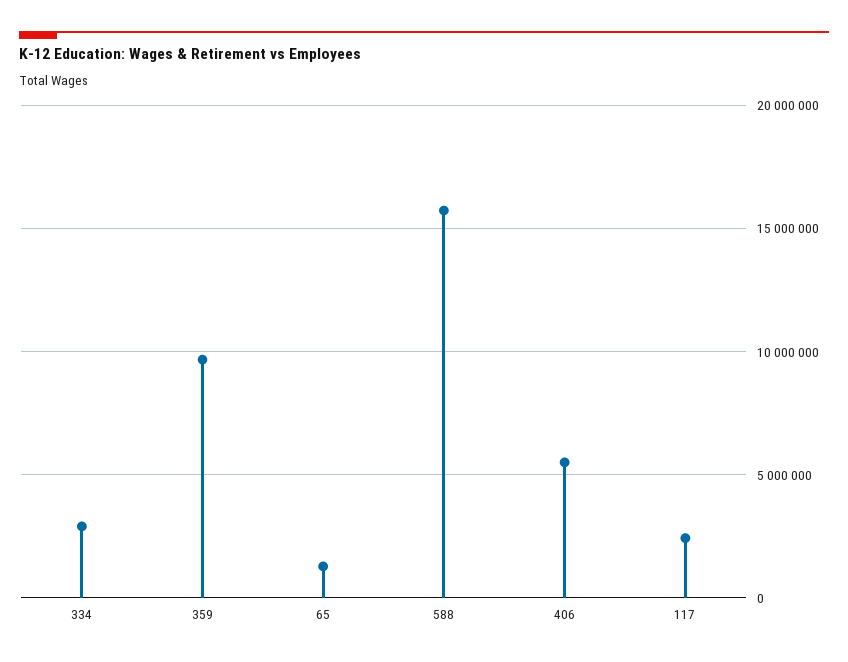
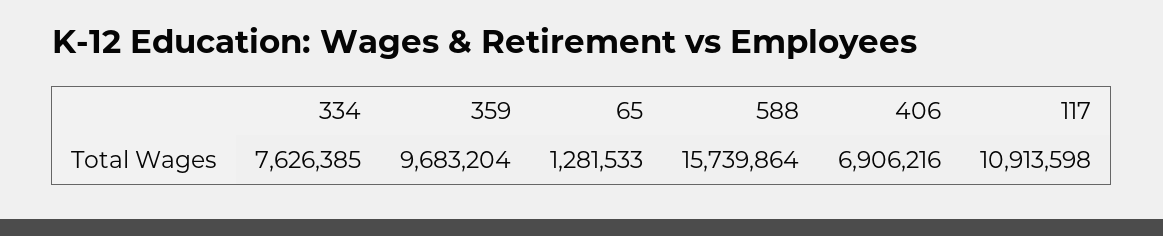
  {
-   "334": 3000000,
+   "334": 7626385,
    "359": 9683204,
    "65": 1281533,
    "588": 15739864,
-   "406": 5500000,
+   "406": 6906216,
-   "117": 2500000
+   "117": 10913598
  }

